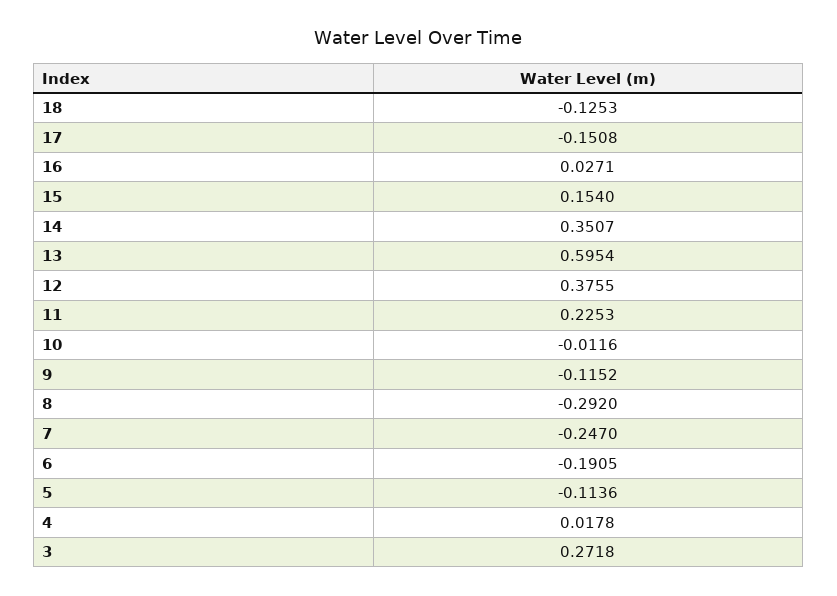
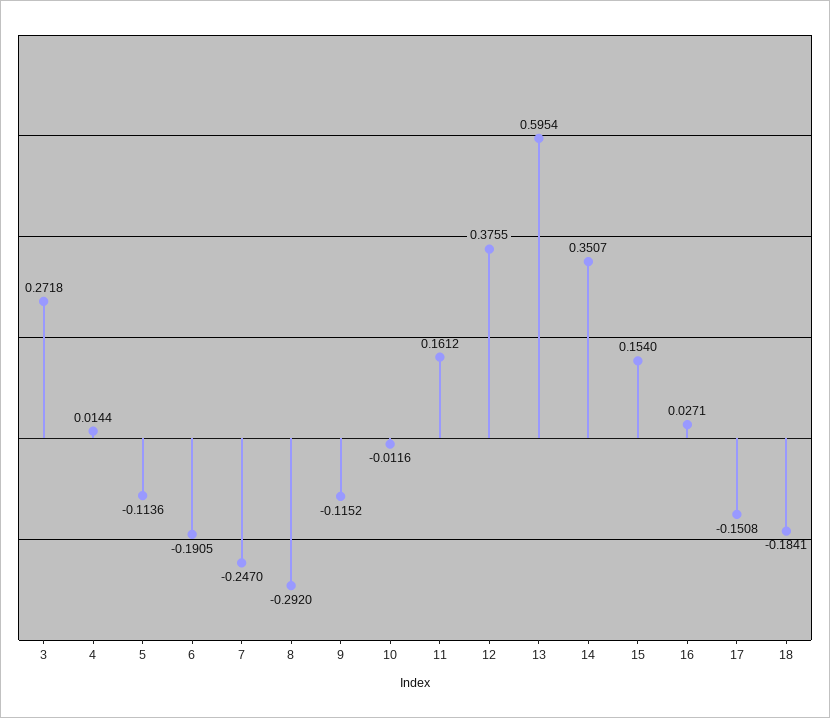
  {
-   "18": -0.1253,
+   "18": -0.1841,
    "17": -0.1508,
    "16": 0.0271,
    "15": 0.154,
    "14": 0.3507,
    "13": 0.5954,
    "12": 0.3755,
-   "11": 0.2253,
+   "11": 0.1612,
    "10": -0.0116,
    "9": -0.1152,
    "8": -0.292,
    "7": -0.247,
    "6": -0.1905,
    "5": -0.1136,
-   "4": 0.0178,
+   "4": 0.0144,
    "3": 0.2718
  }

